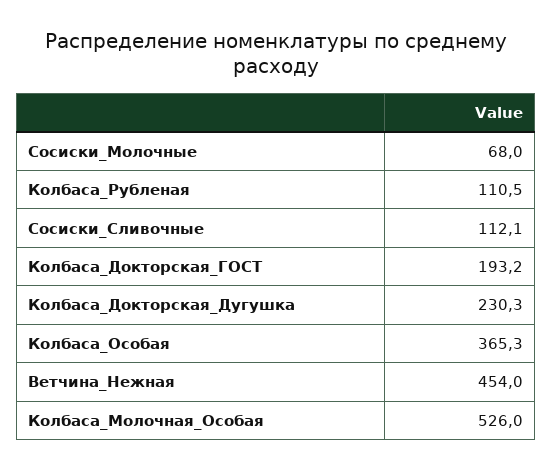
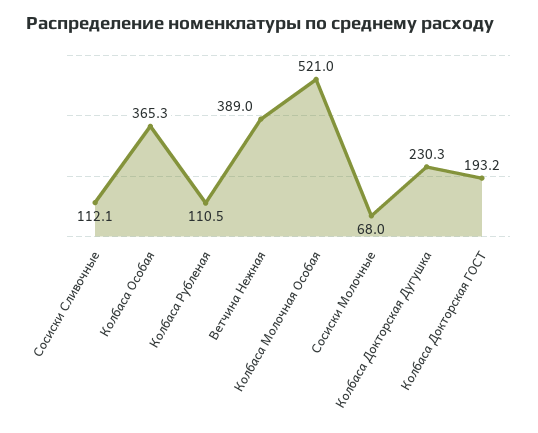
  {
    "Сосиски_Молочные": 68,
    "Колбаса_Рубленая": 110.5,
    "Сосиски_Сливочные": 112.1,
    "Колбаса_Докторская_ГОСТ": 193.2,
    "Колбаса_Докторская_Дугушка": 230.3,
    "Колбаса_Особая": 365.3,
-   "Ветчина_Нежная": 454,
+   "Ветчина_Нежная": 389,
-   "Колбаса_Молочная_Особая": 526
+   "Колбаса_Молочная_Особая": 521
  }

